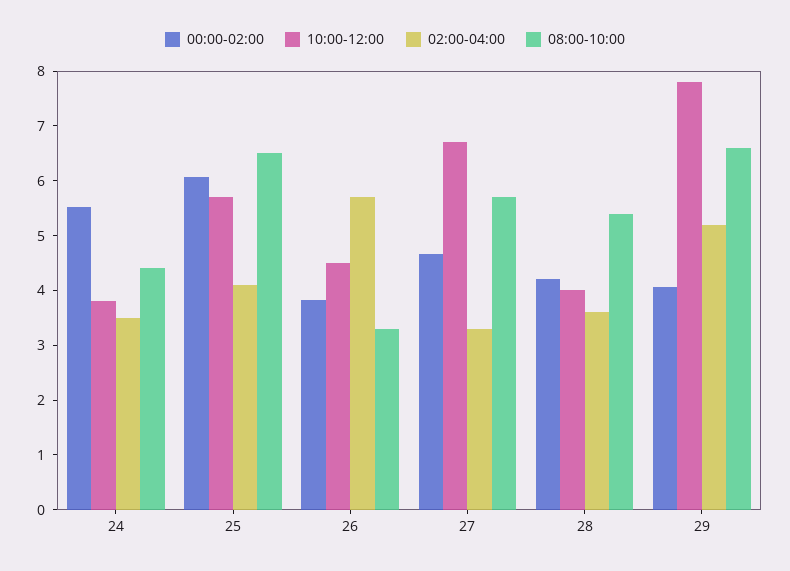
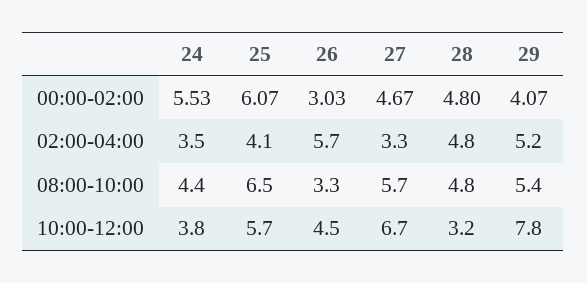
  {
    "00:00-02:00": {
      "24": 5.53,
      "25": 6.07,
-     "26": 3.8,
+     "26": 3.03,
      "27": 4.67,
-     "28": 4.2,
+     "28": 4.8,
      "29": 4.07
    },
    "10:00-12:00": {
      "24": 3.8,
      "25": 5.7,
      "26": 4.5,
      "27": 6.7,
-     "28": 4,
+     "28": 3.2,
      "29": 7.8
    },
    "02:00-04:00": {
      "24": 3.5,
      "25": 4.1,
      "26": 5.7,
      "27": 3.3,
-     "28": 3.6,
+     "28": 4.8,
      "29": 5.2
    },
    "08:00-10:00": {
      "24": 4.4,
      "25": 6.5,
      "26": 3.3,
      "27": 5.7,
-     "28": 5.4,
+     "28": 4.8,
-     "29": 6.6
+     "29": 5.4
    }
  }

